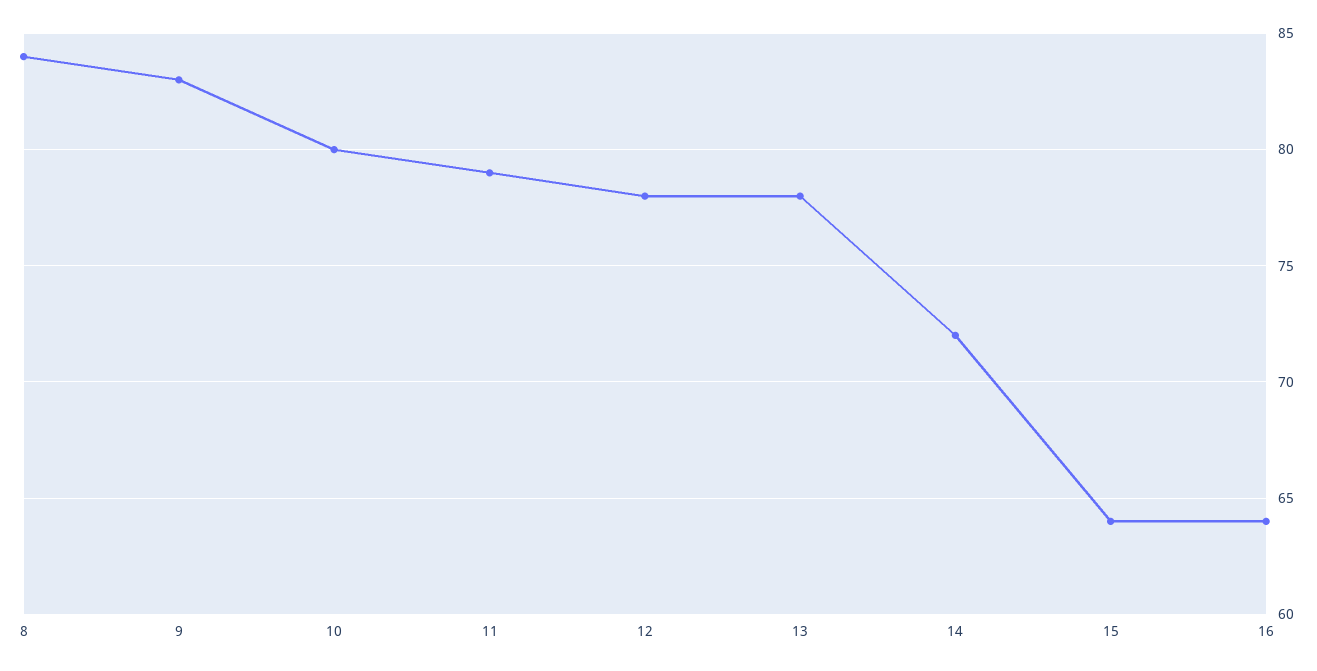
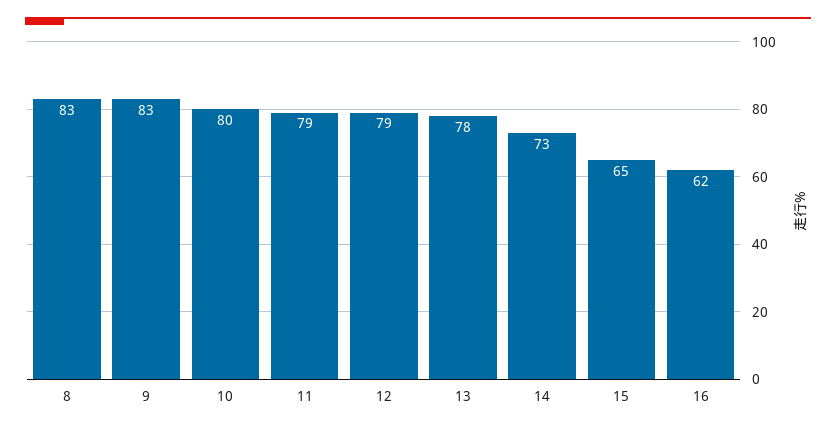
  {
-   "8": 84,
+   "8": 83,
    "9": 83,
    "10": 80,
    "11": 79,
-   "12": 78,
+   "12": 79,
    "13": 78,
-   "14": 72,
+   "14": 73,
-   "15": 64,
+   "15": 65,
-   "16": 64
+   "16": 62
  }

